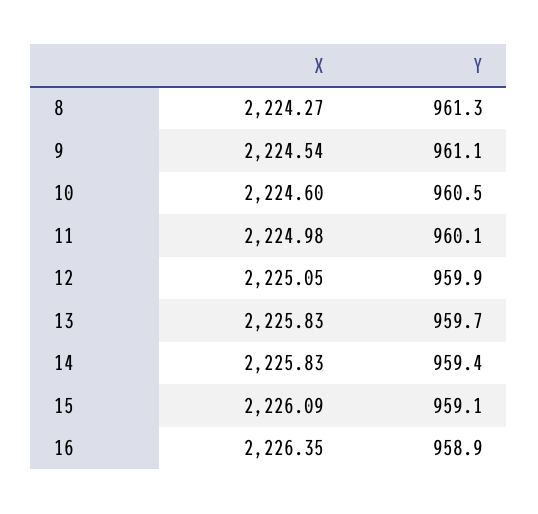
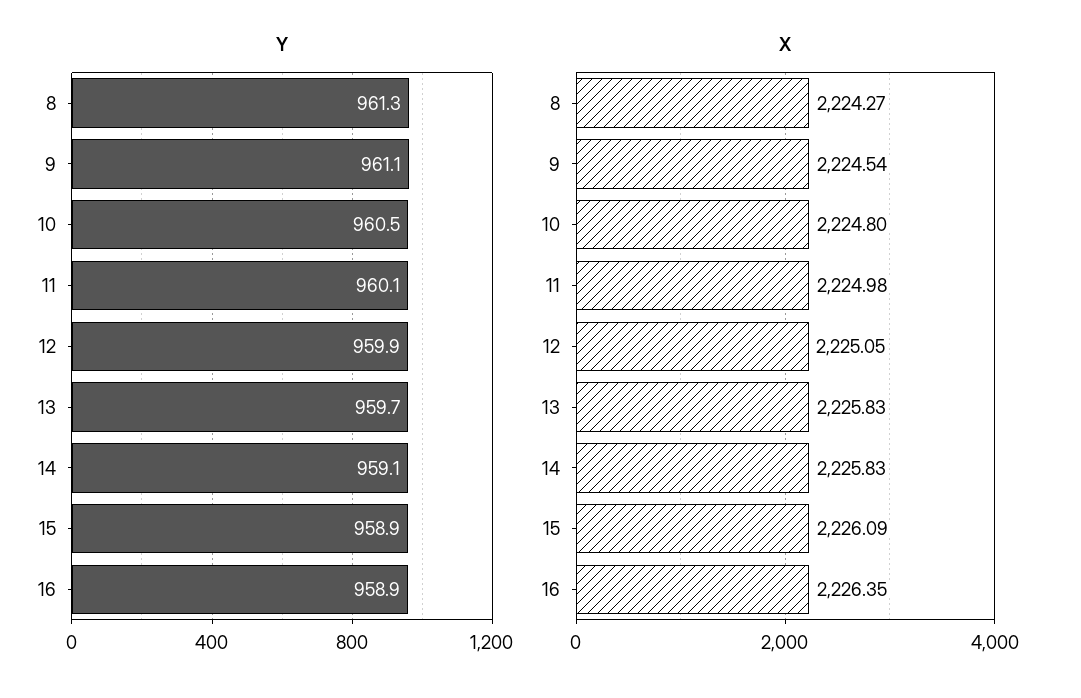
  {
    "X": {
      "8": 2224.27,
      "9": 2224.54,
-     "10": 2224.6,
+     "10": 2224.8,
      "11": 2224.98,
      "12": 2225.05,
      "13": 2225.83,
      "14": 2225.83,
      "15": 2226.09,
      "16": 2226.35
    },
    "Y": {
      "8": 961.3,
      "9": 961.1,
      "10": 960.5,
      "11": 960.1,
      "12": 959.9,
      "13": 959.7,
-     "14": 959.4,
+     "14": 959.1,
-     "15": 959.1,
+     "15": 958.9,
      "16": 958.9
    }
  }

